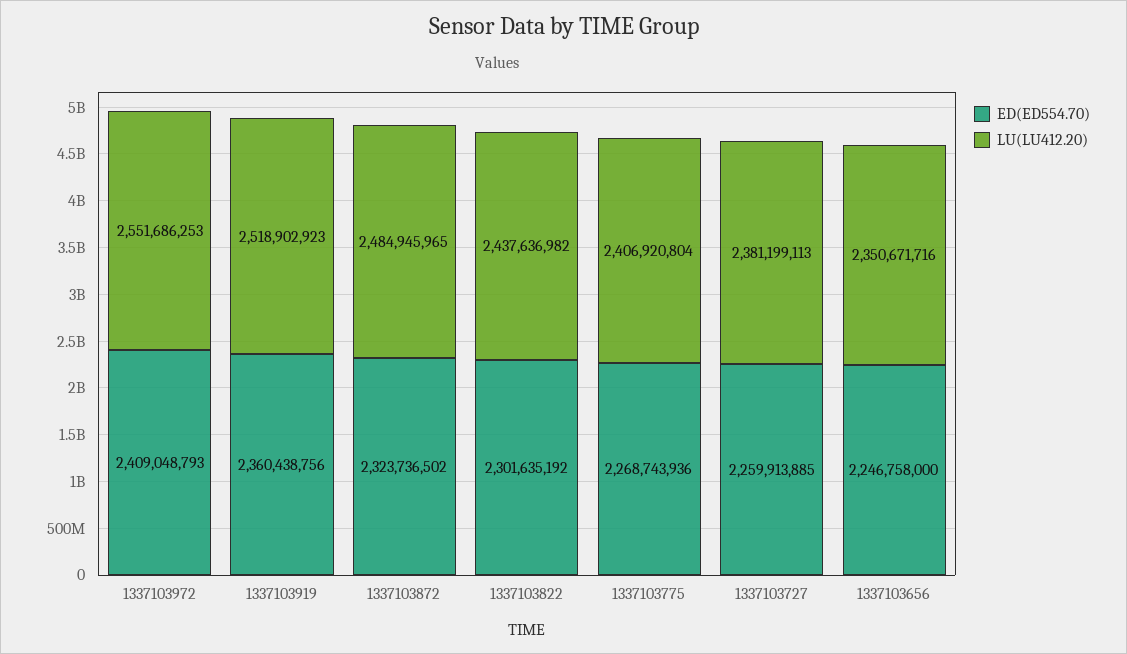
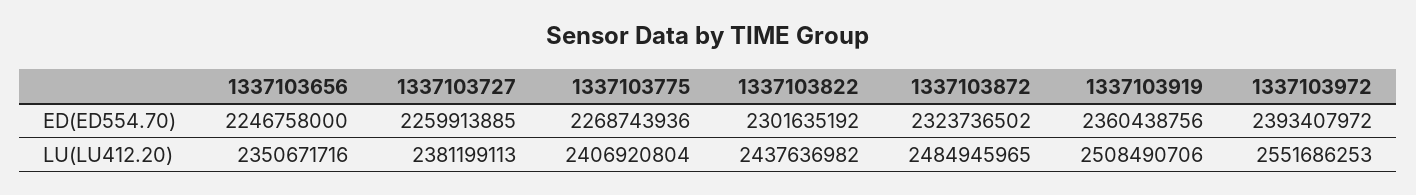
  {
    "ED(ED554.70)": {
-     "1337103972": 2409048793,
+     "1337103972": 2393407972,
      "1337103919": 2360438756,
      "1337103872": 2323736502,
      "1337103822": 2301635192,
      "1337103775": 2268743936,
      "1337103727": 2259913885,
      "1337103656": 2246758000
    },
    "LU(LU412.20)": {
      "1337103972": 2551686253,
-     "1337103919": 2518902923,
+     "1337103919": 2508490706,
      "1337103872": 2484945965,
      "1337103822": 2437636982,
      "1337103775": 2406920804,
      "1337103727": 2381199113,
      "1337103656": 2350671716
    }
  }

